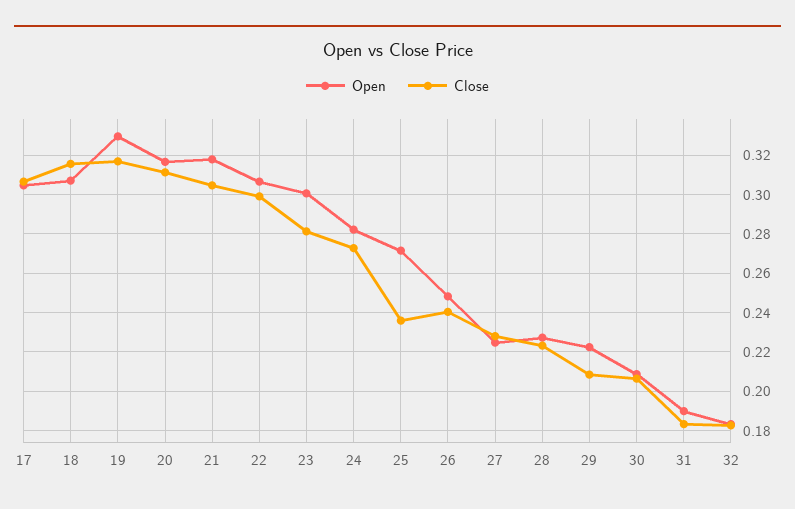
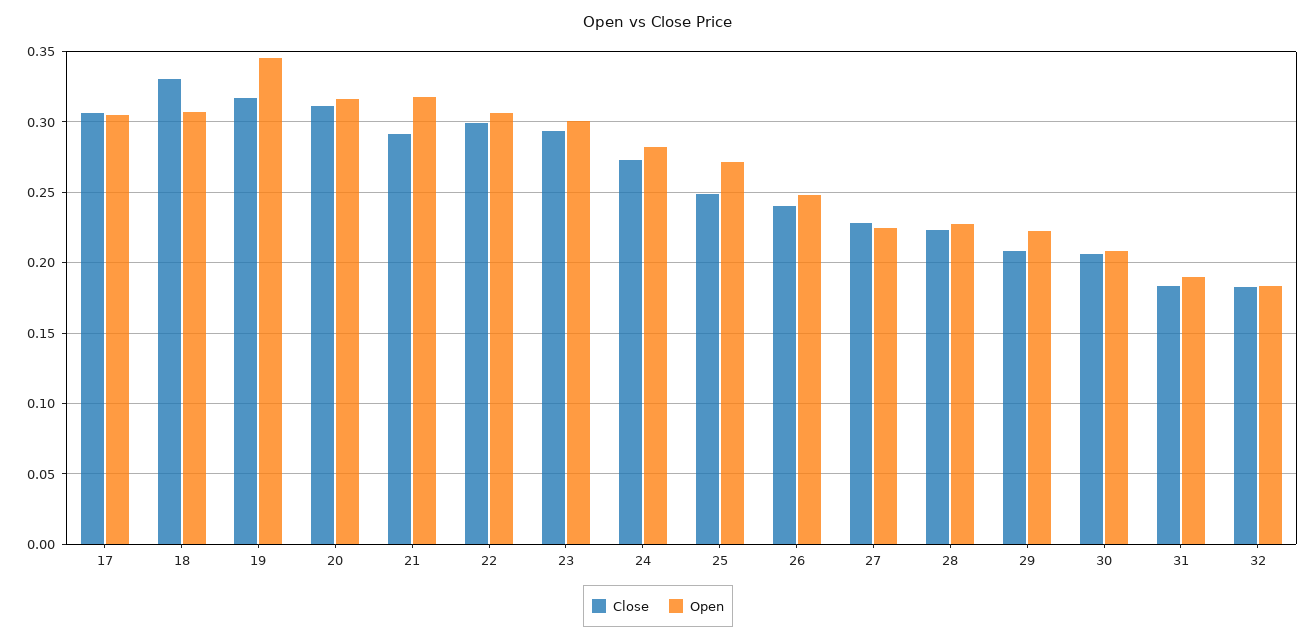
  {
    "Open": {
      "17": 0.305,
      "18": 0.305,
-     "19": 0.33,
+     "19": 0.345,
      "20": 0.315,
      "21": 0.32,
      "22": 0.305,
      "23": 0.3,
      "24": 0.28,
      "25": 0.27,
      "26": 0.25,
      "27": 0.225,
      "28": 0.225,
      "29": 0.22,
      "30": 0.21,
      "31": 0.19,
      "32": 0.185
    },
    "Close": {
      "17": 0.305,
-     "18": 0.315,
+     "18": 0.33,
      "19": 0.315,
      "20": 0.31,
-     "21": 0.305,
+     "21": 0.29,
      "22": 0.3,
-     "23": 0.28,
+     "23": 0.295,
      "24": 0.275,
-     "25": 0.235,
+     "25": 0.25,
      "26": 0.24,
      "27": 0.23,
      "28": 0.225,
      "29": 0.21,
      "30": 0.205,
      "31": 0.185,
      "32": 0.185
    }
  }

